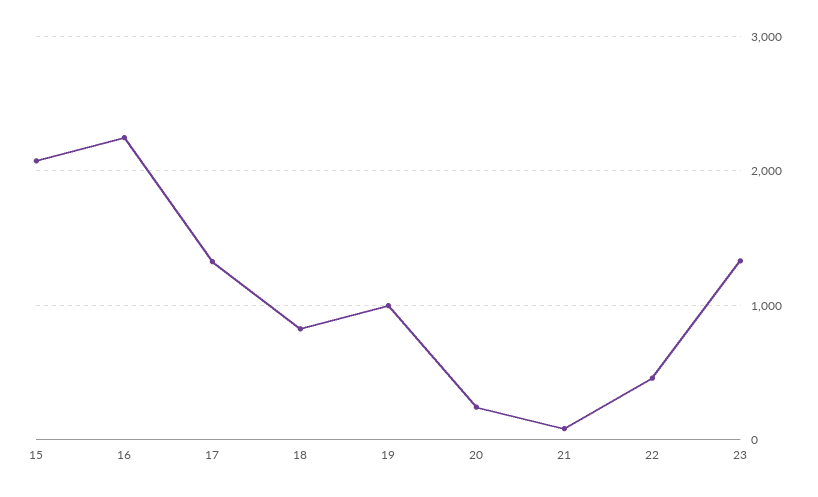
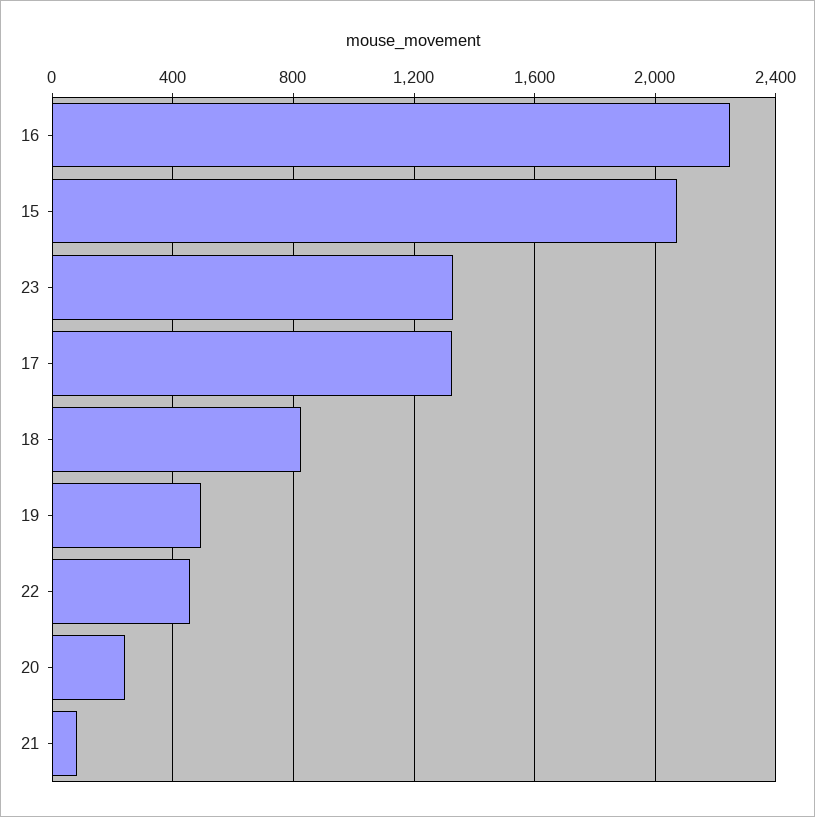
  {
    "15": 2050,
    "16": 2250,
    "17": 1350,
    "18": 800,
-   "19": 1000,
+   "19": 500,
    "20": 250,
    "21": 100,
    "22": 450,
    "23": 1350
  }

